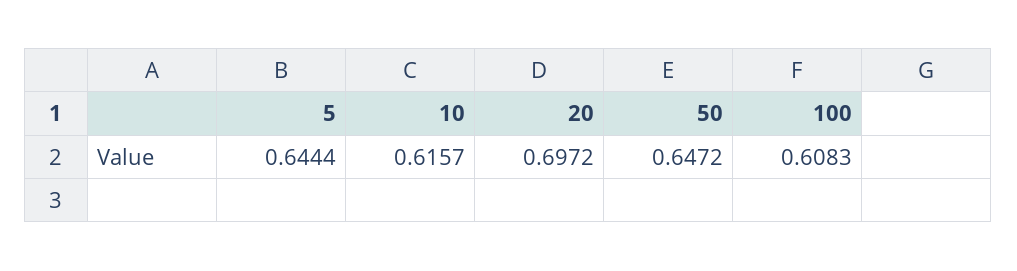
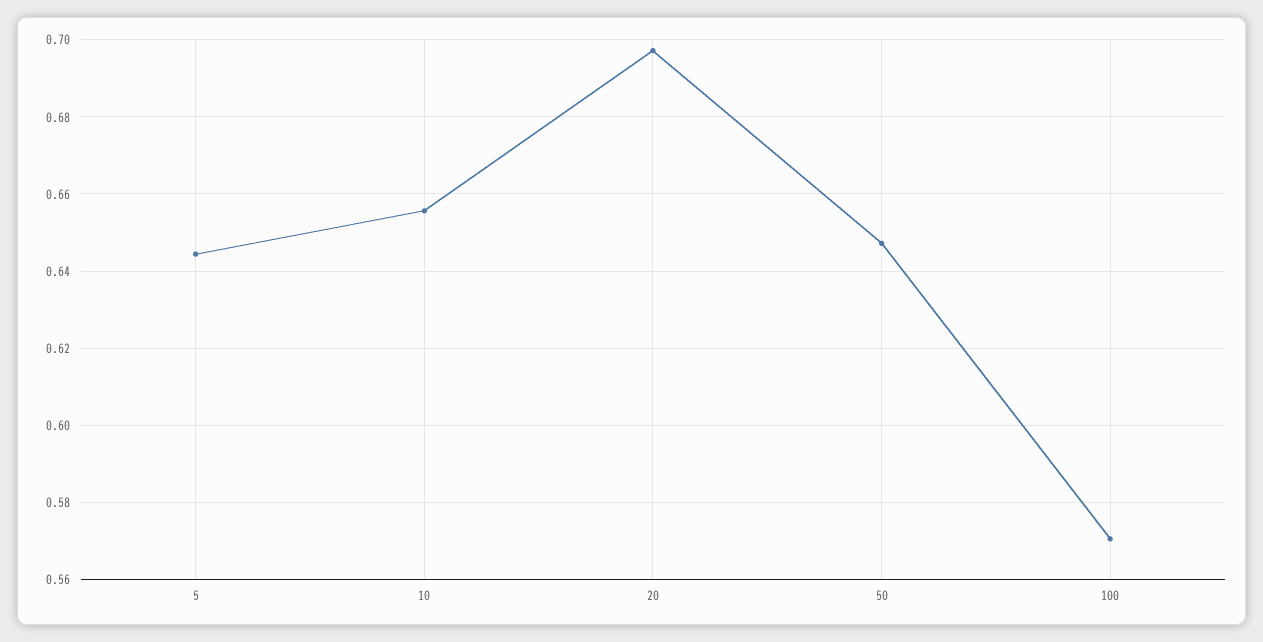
  {
    "5": 0.6444,
-   "10": 0.6157,
+   "10": 0.656,
    "20": 0.6972,
    "50": 0.6472,
-   "100": 0.6083
+   "100": 0.57
  }

